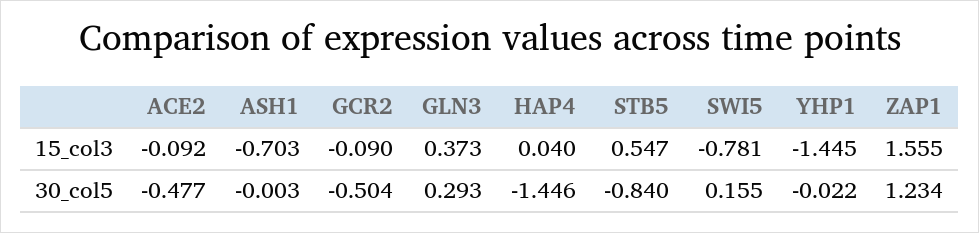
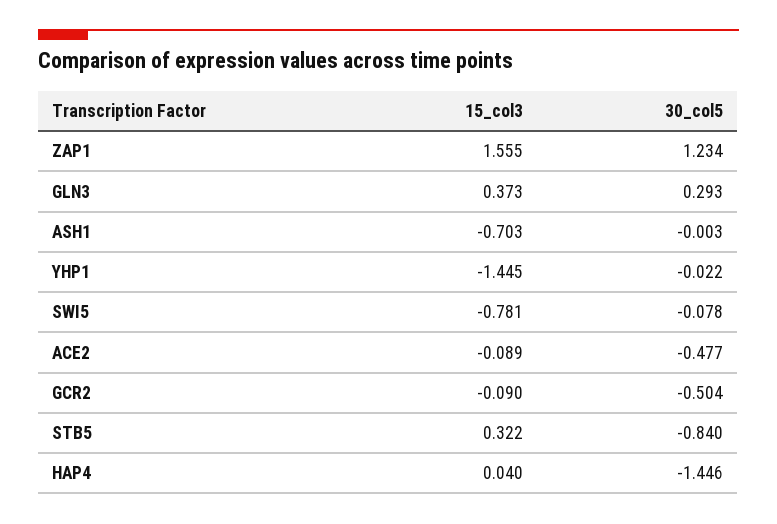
  {
    "ACE2": {
-     "15_col3": -0.092,
+     "15_col3": -0.089,
      "30_col5": -0.477
    },
    "ASH1": {
      "15_col3": -0.703,
      "30_col5": -0.003
    },
    "GCR2": {
      "15_col3": -0.09,
      "30_col5": -0.504
    },
    "GLN3": {
      "15_col3": 0.373,
      "30_col5": 0.293
    },
    "HAP4": {
      "15_col3": 0.04,
      "30_col5": -1.446
    },
    "STB5": {
-     "15_col3": 0.547,
+     "15_col3": 0.322,
      "30_col5": -0.84
    },
    "SWI5": {
      "15_col3": -0.781,
-     "30_col5": 0.155
+     "30_col5": -0.078
    },
    "YHP1": {
      "15_col3": -1.445,
      "30_col5": -0.022
    },
    "ZAP1": {
      "15_col3": 1.555,
      "30_col5": 1.234
    }
  }

